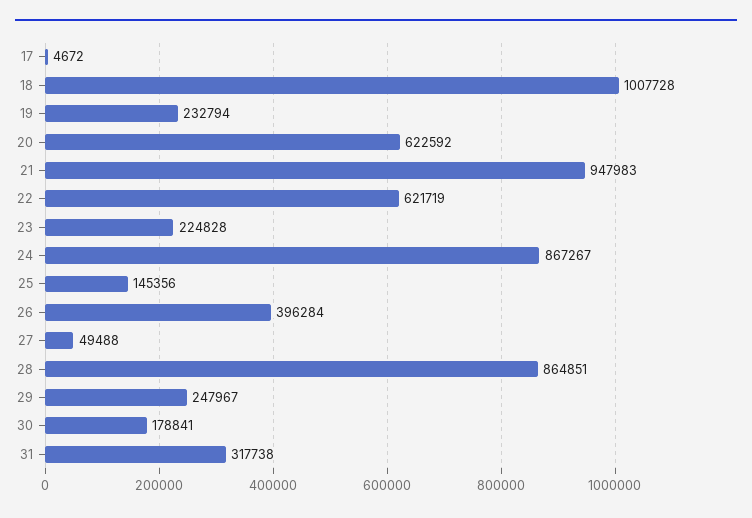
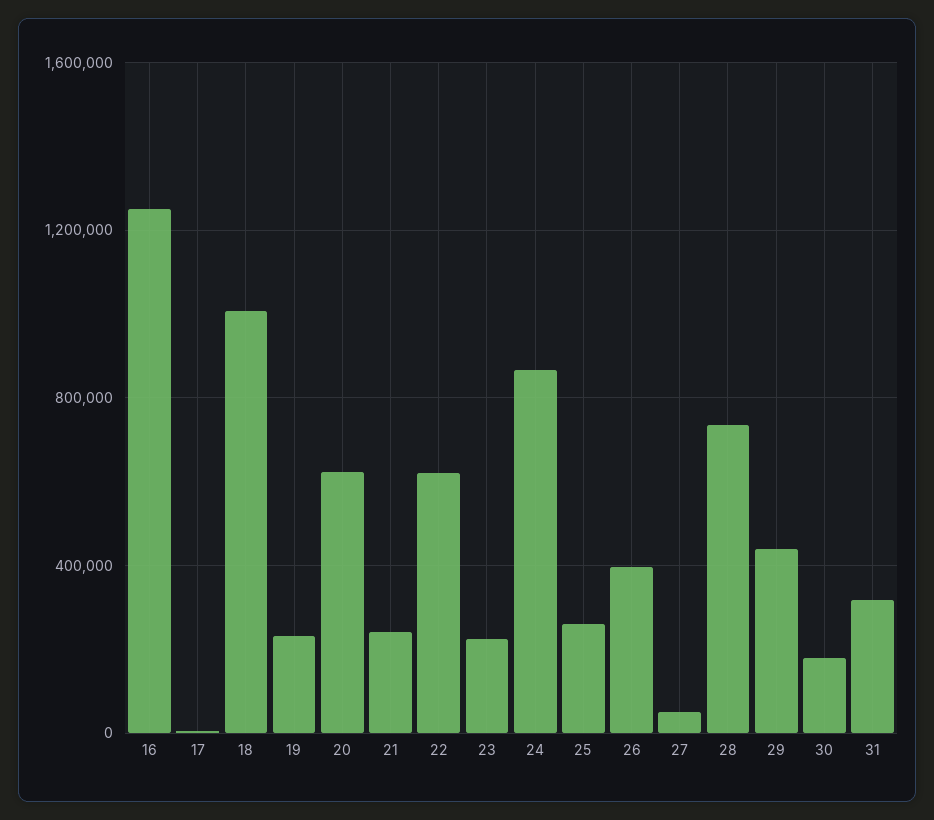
  {
    "17": 4672,
    "18": 1007728,
    "19": 232794,
    "20": 622592,
-   "21": 947983,
+   "21": 250000,
    "22": 621719,
    "23": 224828,
    "24": 867267,
-   "25": 145356,
+   "25": 250000,
    "26": 396284,
    "27": 49488,
-   "28": 864851,
+   "28": 750000,
-   "29": 247967,
+   "29": 450000,
    "30": 178841,
-   "31": 317738
+   "31": 317738,
+   "16": 1250000
  }

